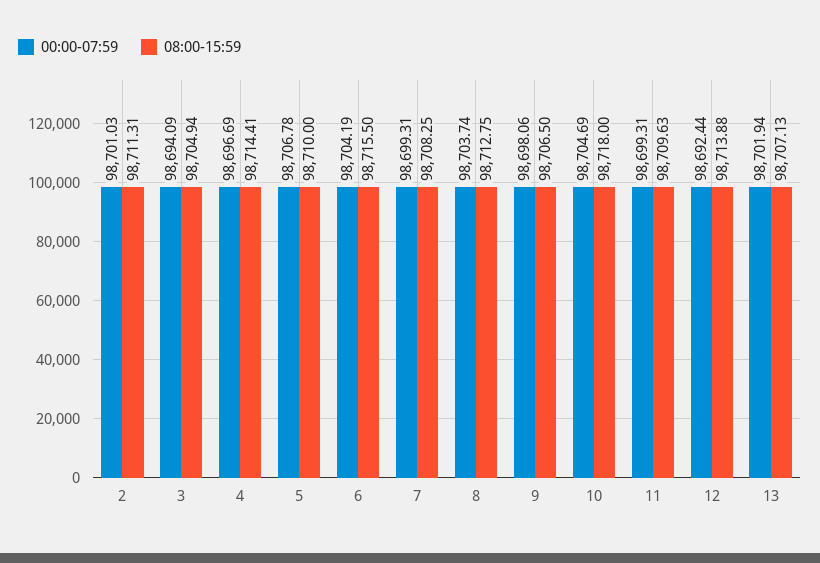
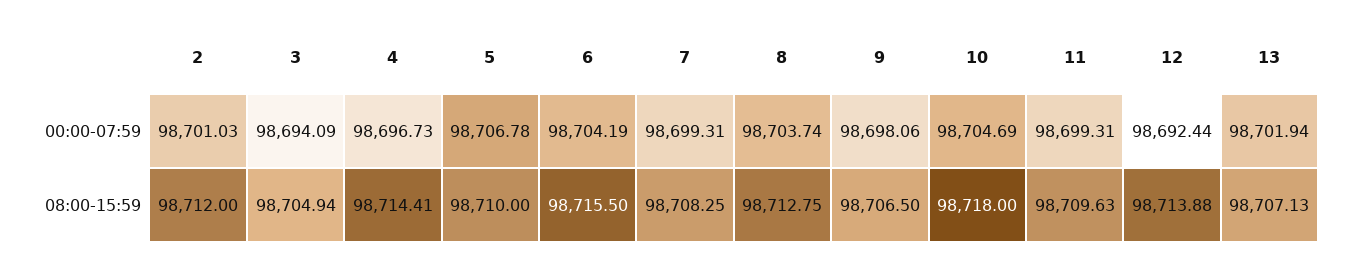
  {
    "00:00-07:59": {
      "2": 98701.03,
      "3": 98694.09,
-     "4": 98696.69,
+     "4": 98696.73,
      "5": 98706.78,
      "6": 98704.19,
      "7": 98699.31,
      "8": 98703.74,
      "9": 98698.06,
      "10": 98704.69,
      "11": 98699.31,
      "12": 98692.44,
      "13": 98701.94
    },
    "08:00-15:59": {
-     "2": 98711.31,
+     "2": 98712,
      "3": 98704.94,
      "4": 98714.41,
      "5": 98710,
      "6": 98715.5,
      "7": 98708.25,
      "8": 98712.75,
      "9": 98706.5,
      "10": 98718,
      "11": 98709.63,
      "12": 98713.88,
      "13": 98707.13
    }
  }

